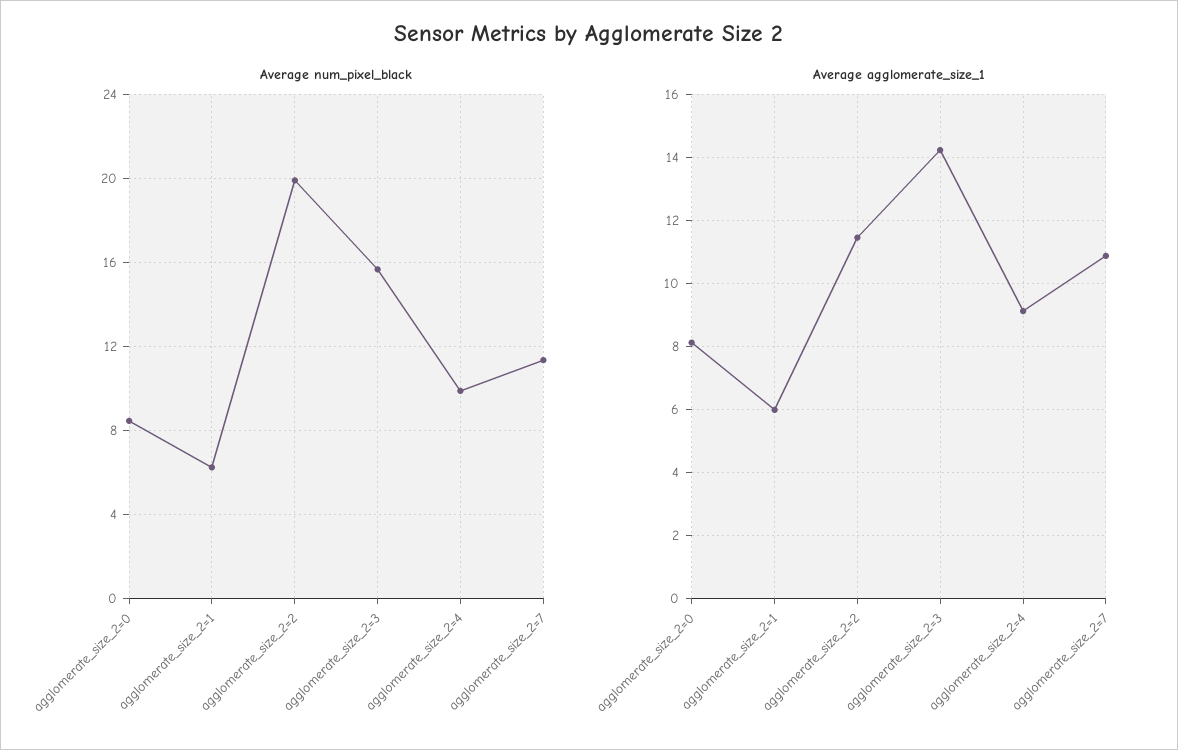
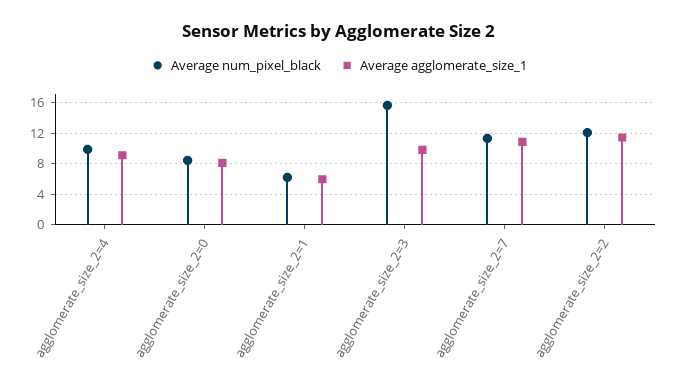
  {
    "Average num_pixel_black": {
      "agglomerate_size_2=0": 8.5,
      "agglomerate_size_2=1": 6,
-     "agglomerate_size_2=2": 20,
+     "agglomerate_size_2=2": 12,
      "agglomerate_size_2=3": 15.5,
      "agglomerate_size_2=4": 10,
      "agglomerate_size_2=7": 11.5
    },
    "Average agglomerate_size_1": {
      "agglomerate_size_2=0": 8.2,
      "agglomerate_size_2=1": 6,
      "agglomerate_size_2=2": 11.4,
-     "agglomerate_size_2=3": 14.2,
+     "agglomerate_size_2=3": 10,
      "agglomerate_size_2=4": 9.2,
      "agglomerate_size_2=7": 10.8
    }
  }

